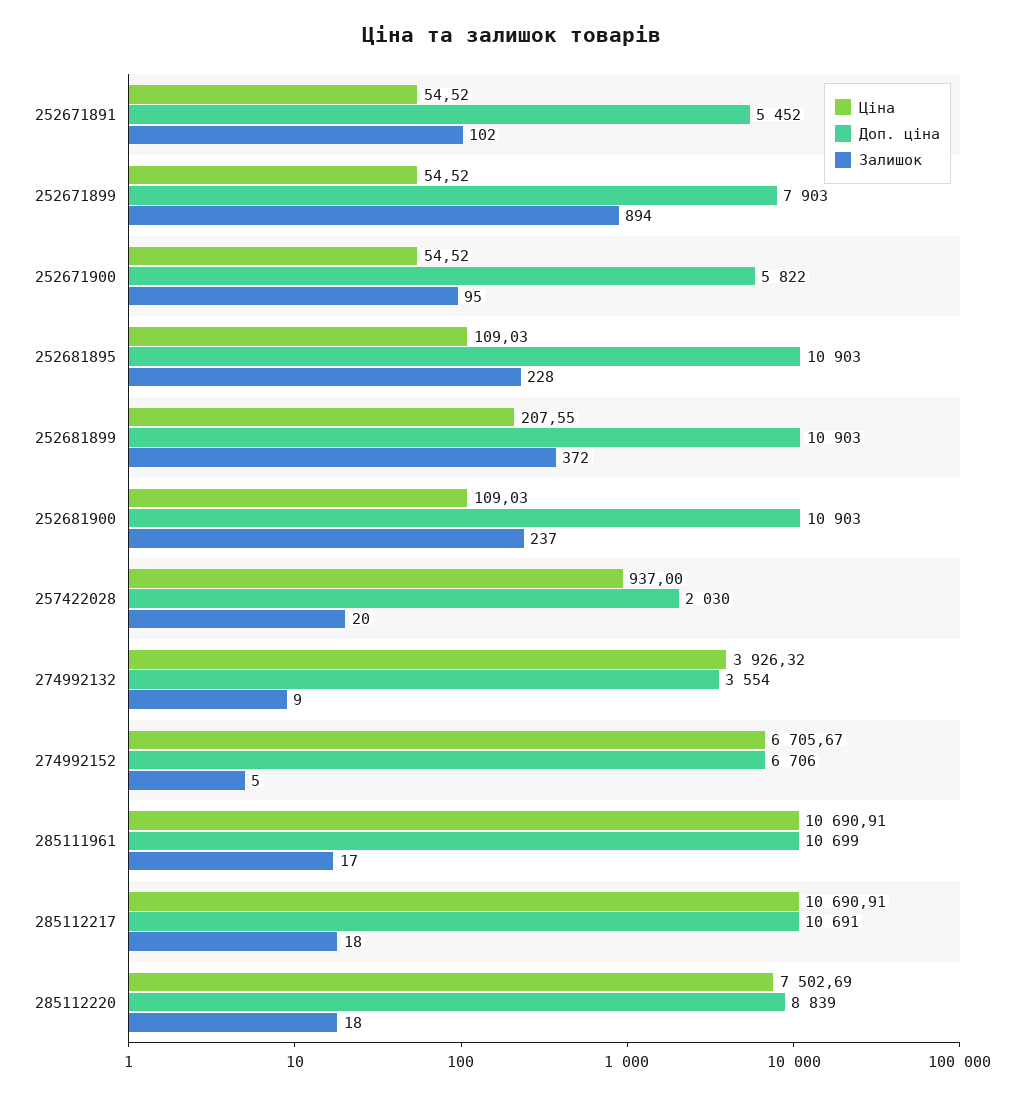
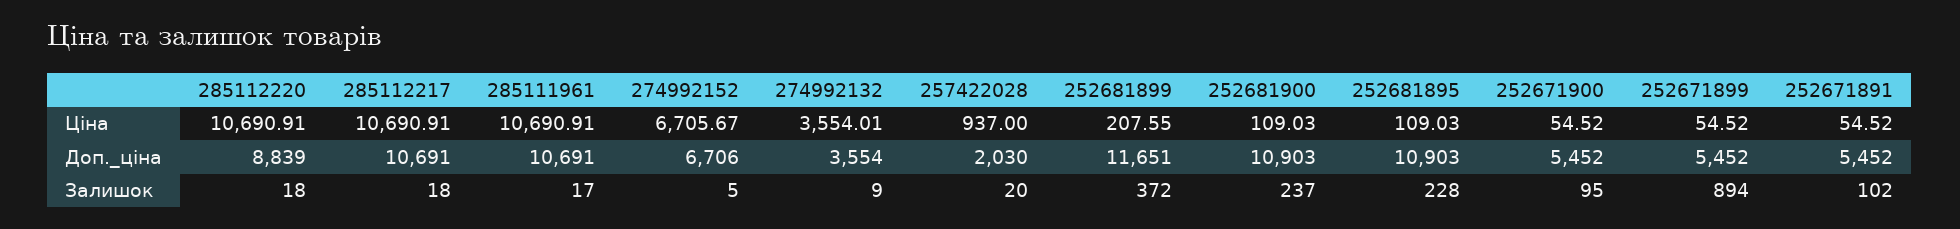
  {
    "Ціна": {
      "252671891": 54.52,
      "252671899": 54.52,
      "252671900": 54.52,
      "252681895": 109.03,
      "252681899": 207.55,
      "252681900": 109.03,
      "257422028": 937,
-     "274992132": 3926.32,
+     "274992132": 3554.01,
      "274992152": 6705.67,
      "285111961": 10690.91,
      "285112217": 10690.91,
-     "285112220": 7502.69
+     "285112220": 10690.91
    },
    "Доп. ціна": {
      "252671891": 5452,
-     "252671899": 7903,
+     "252671899": 5452,
-     "252671900": 5822,
+     "252671900": 5452,
      "252681895": 10903,
-     "252681899": 10903,
+     "252681899": 11651,
      "252681900": 10903,
      "257422028": 2030,
      "274992132": 3554,
      "274992152": 6706,
-     "285111961": 10699,
+     "285111961": 10691,
      "285112217": 10691,
      "285112220": 8839
    },
    "Залишок": {
      "252671891": 102,
      "252671899": 894,
      "252671900": 95,
      "252681895": 228,
      "252681899": 372,
      "252681900": 237,
      "257422028": 20,
      "274992132": 9,
      "274992152": 5,
      "285111961": 17,
      "285112217": 18,
      "285112220": 18
    }
  }

